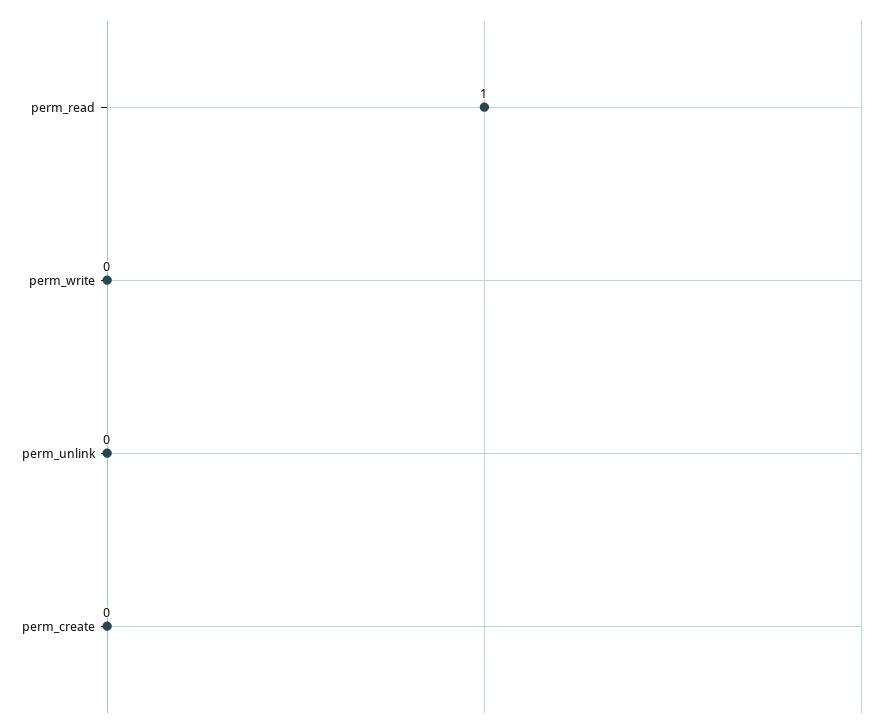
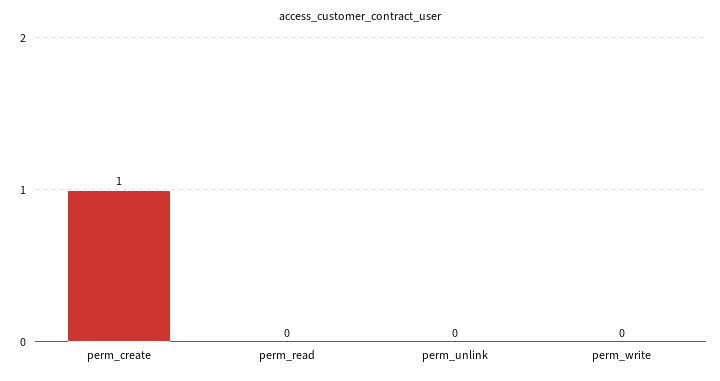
  {
-   "perm_read": 1,
+   "perm_read": 0,
    "perm_write": 0,
    "perm_unlink": 0,
-   "perm_create": 0
+   "perm_create": 1
  }

